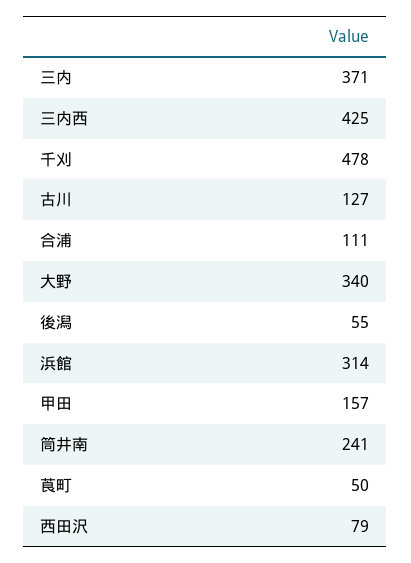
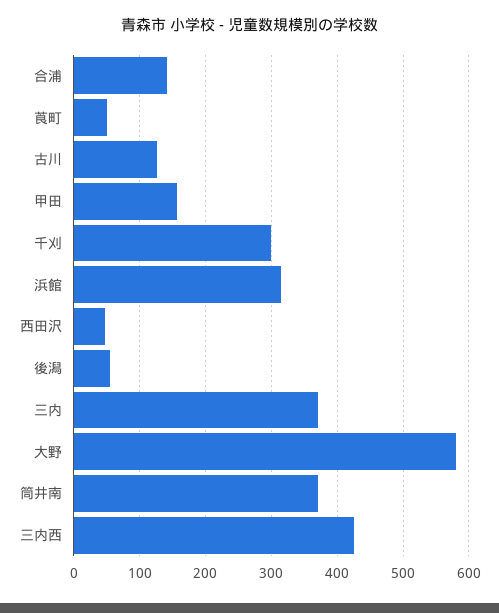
  {
    "三内": 371,
    "三内西": 425,
-   "千刈": 478,
+   "千刈": 300,
    "古川": 127,
-   "合浦": 111,
+   "合浦": 140,
-   "大野": 340,
+   "大野": 580,
    "後潟": 55,
    "浜館": 314,
    "甲田": 157,
-   "筒井南": 241,
+   "筒井南": 370,
    "莨町": 50,
-   "西田沢": 79
+   "西田沢": 50
  }

